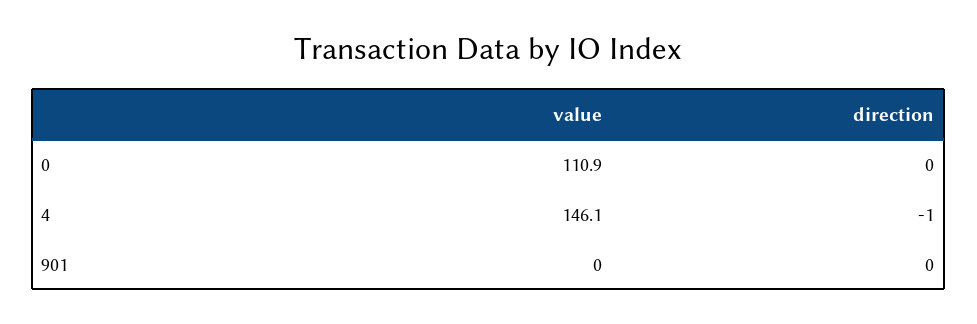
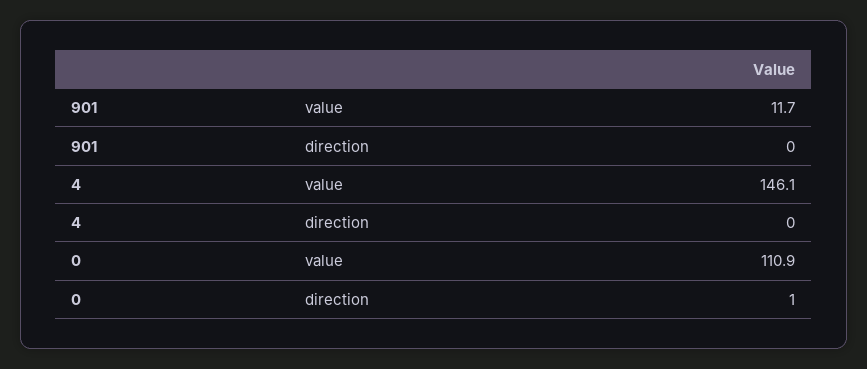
  {
    "value": {
      "0": 110.9,
      "4": 146.1,
-     "901": 0
+     "901": 11.7
    },
    "direction": {
-     "0": 0,
+     "0": 1,
-     "4": -1,
+     "4": 0,
      "901": 0
    }
  }

